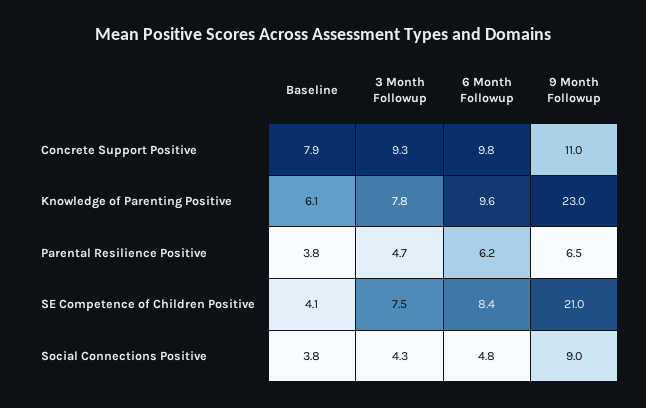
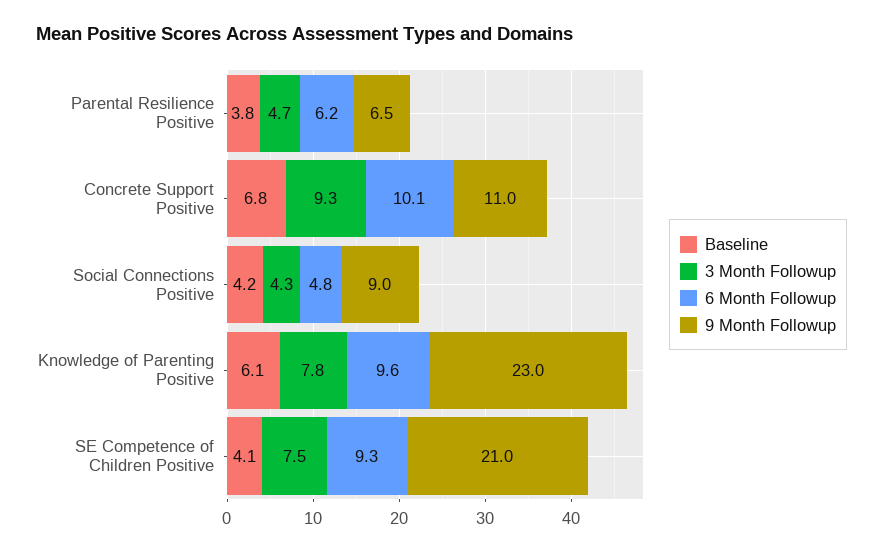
  {
    "Baseline": {
-     "Concrete Support Positive": 7.9,
+     "Concrete Support Positive": 6.8,
      "Knowledge of Parenting Positive": 6.1,
      "Parental Resilience Positive": 3.8,
      "SE Competence of Children Positive": 4.1,
-     "Social Connections Positive": 3.8
+     "Social Connections Positive": 4.2
    },
    "3 Month Followup": {
      "Concrete Support Positive": 9.3,
      "Knowledge of Parenting Positive": 7.8,
      "Parental Resilience Positive": 4.7,
      "SE Competence of Children Positive": 7.5,
      "Social Connections Positive": 4.3
    },
    "6 Month Followup": {
-     "Concrete Support Positive": 9.8,
+     "Concrete Support Positive": 10.1,
      "Knowledge of Parenting Positive": 9.6,
      "Parental Resilience Positive": 6.2,
-     "SE Competence of Children Positive": 8.4,
+     "SE Competence of Children Positive": 9.3,
      "Social Connections Positive": 4.8
    },
    "9 Month Followup": {
      "Concrete Support Positive": 11,
      "Knowledge of Parenting Positive": 23,
      "Parental Resilience Positive": 6.5,
      "SE Competence of Children Positive": 21,
      "Social Connections Positive": 9
    }
  }

